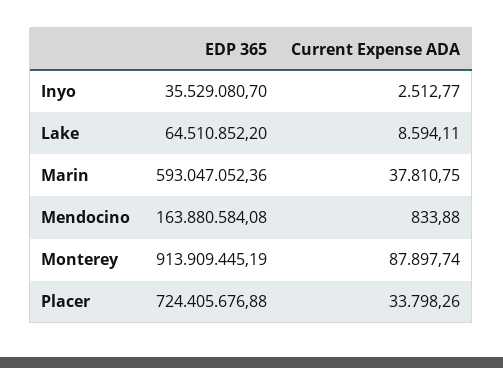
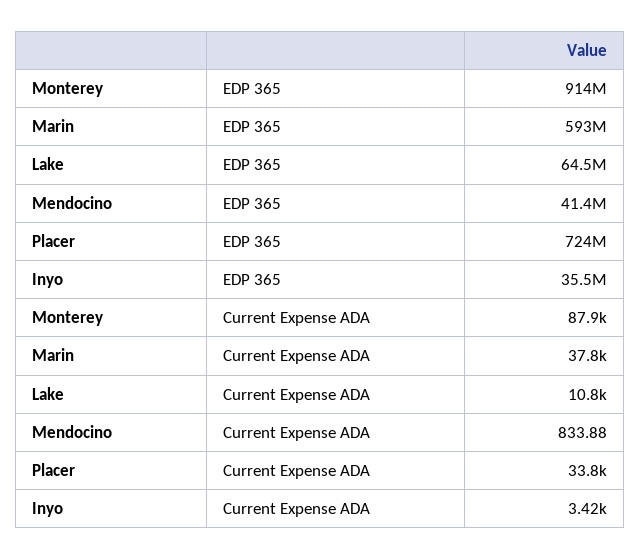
  {
    "EDP 365": {
      "Inyo": 35529080.7,
      "Lake": 64510852.2,
      "Marin": 593047052.36,
-     "Mendocino": 163880584.08,
+     "Mendocino": 41400000,
      "Monterey": 913909445.19,
      "Placer": 724405676.88
    },
    "Current Expense ADA": {
-     "Inyo": 2512.77,
+     "Inyo": 3420,
-     "Lake": 8594.11,
+     "Lake": 10800,
      "Marin": 37810.75,
      "Mendocino": 833.88,
      "Monterey": 87897.74,
      "Placer": 33798.26
    }
  }

